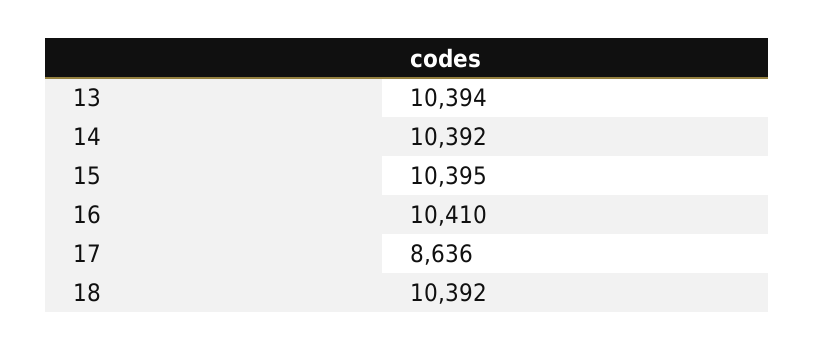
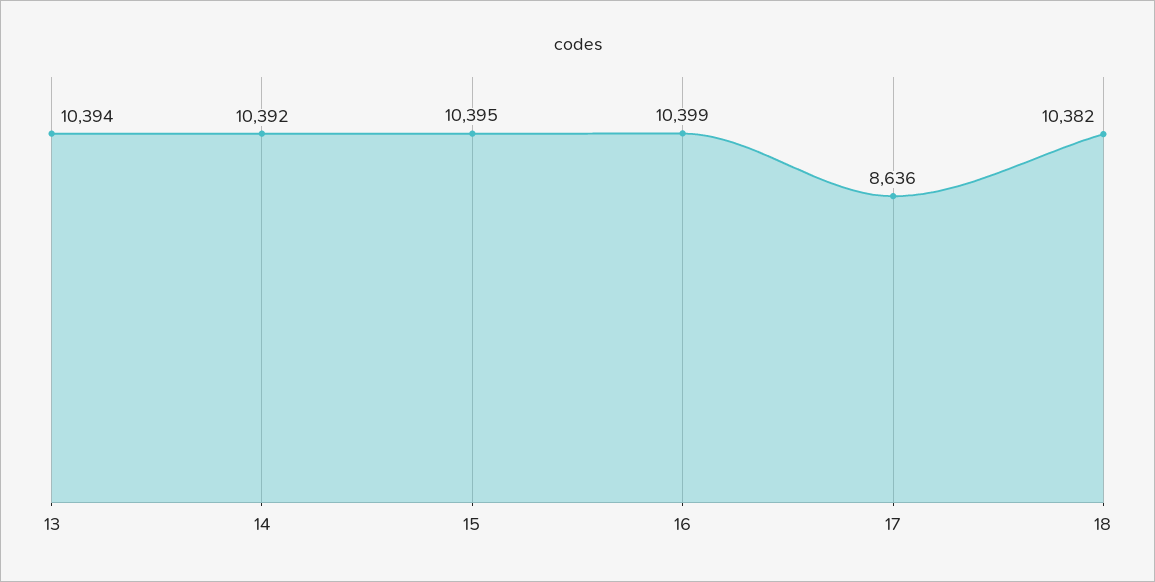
  {
    "13": 10394,
    "14": 10392,
    "15": 10395,
-   "16": 10410,
+   "16": 10399,
    "17": 8636,
-   "18": 10392
+   "18": 10382
  }

